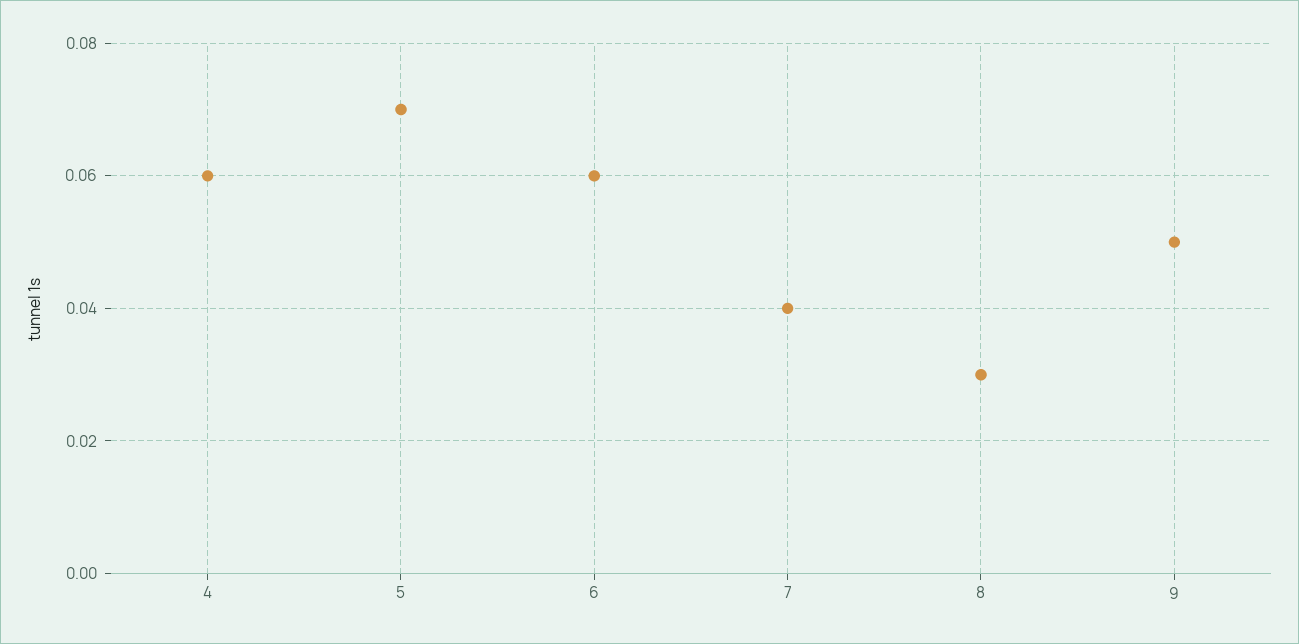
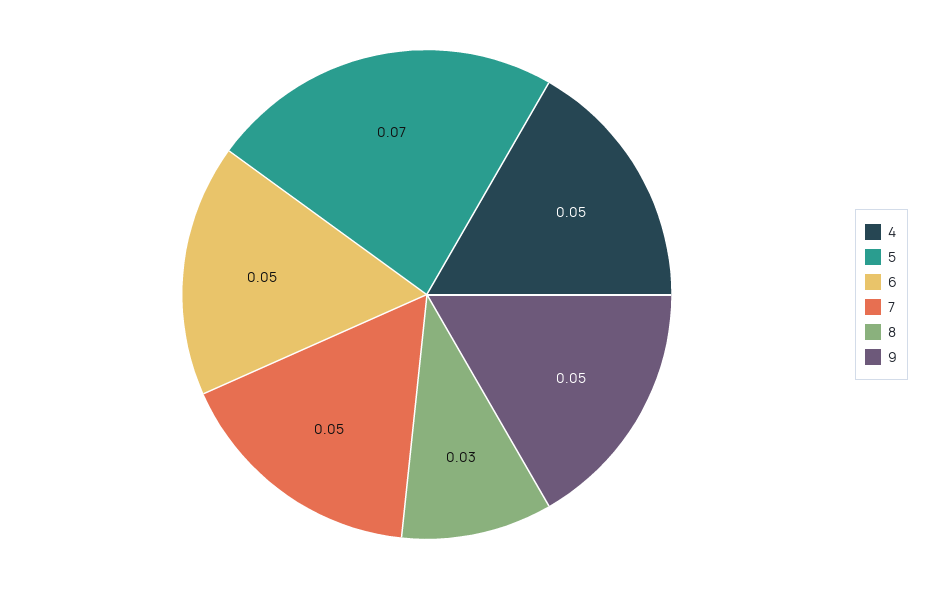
  {
-   "4": 0.06,
+   "4": 0.05,
    "5": 0.07,
-   "6": 0.06,
+   "6": 0.05,
-   "7": 0.04,
+   "7": 0.05,
    "8": 0.03,
    "9": 0.05
  }

